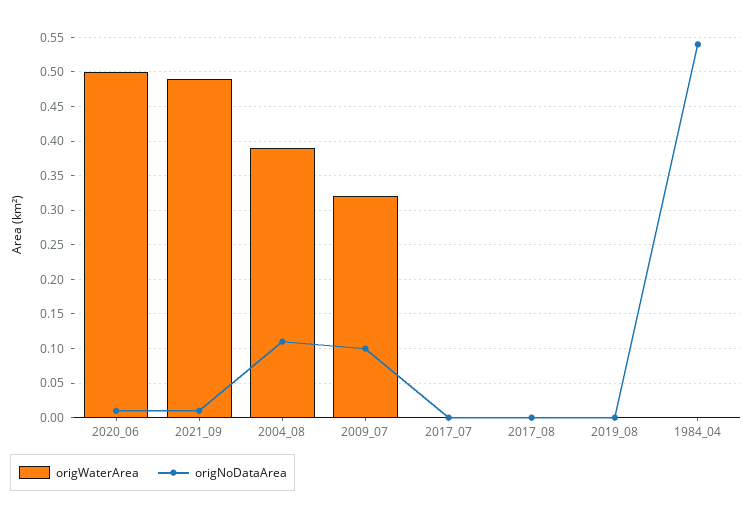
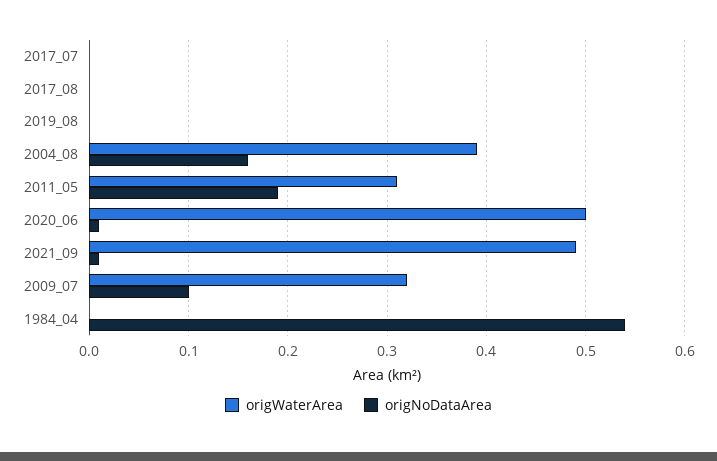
  {
    "origWaterArea": {
      "2020_06": 0.5,
      "2021_09": 0.49,
      "2004_08": 0.39,
      "2009_07": 0.32,
      "2017_07": 0,
      "2017_08": 0,
      "2019_08": 0,
-     "1984_04": 0
+     "1984_04": 0,
+     "2011_05": 0.31
    },
    "origNoDataArea": {
      "2020_06": 0.01,
      "2021_09": 0.01,
-     "2004_08": 0.11,
+     "2004_08": 0.16,
      "2009_07": 0.1,
      "2017_07": 0,
      "2017_08": 0,
      "2019_08": 0,
-     "1984_04": 0.54
+     "1984_04": 0.54,
+     "2011_05": 0.19
    }
  }

